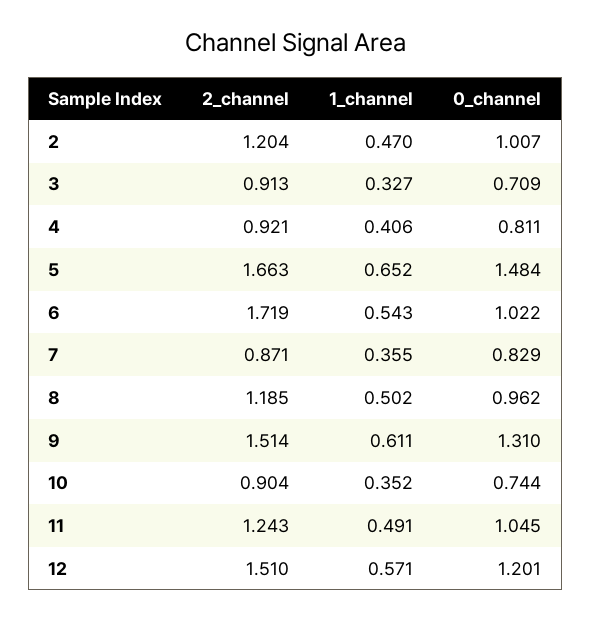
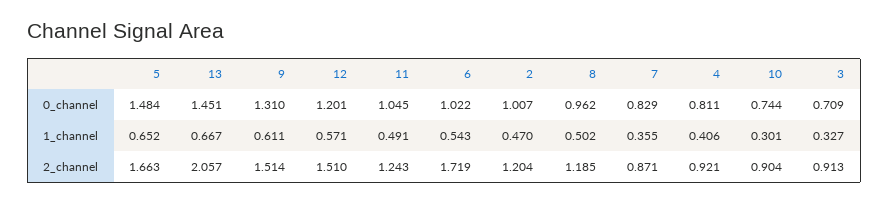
  {
    "2_channel": {
      "2": 1.204,
      "3": 0.913,
      "4": 0.921,
      "5": 1.663,
      "6": 1.719,
      "7": 0.871,
      "8": 1.185,
      "9": 1.514,
      "10": 0.904,
      "11": 1.243,
-     "12": 1.51
+     "12": 1.51,
+     "13": 2.057
    },
    "1_channel": {
      "2": 0.47,
      "3": 0.327,
      "4": 0.406,
      "5": 0.652,
      "6": 0.543,
      "7": 0.355,
      "8": 0.502,
      "9": 0.611,
-     "10": 0.352,
+     "10": 0.301,
      "11": 0.491,
-     "12": 0.571
+     "12": 0.571,
+     "13": 0.667
    },
    "0_channel": {
      "2": 1.007,
      "3": 0.709,
      "4": 0.811,
      "5": 1.484,
      "6": 1.022,
      "7": 0.829,
      "8": 0.962,
      "9": 1.31,
      "10": 0.744,
      "11": 1.045,
-     "12": 1.201
+     "12": 1.201,
+     "13": 1.451
    }
  }

